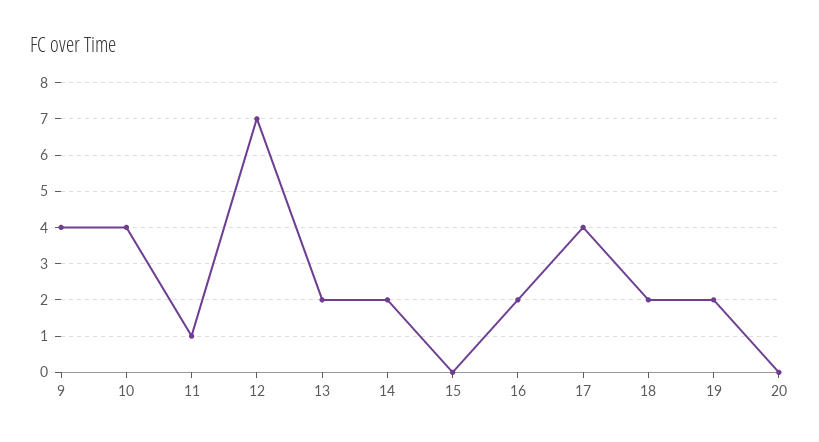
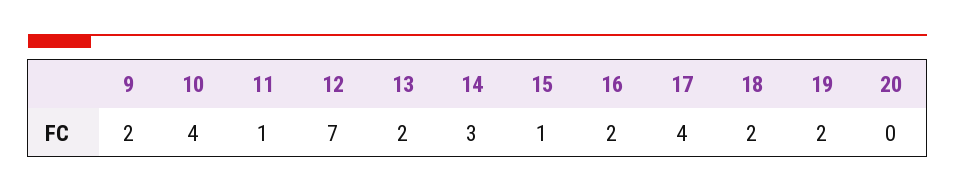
  {
-   "9": 4,
+   "9": 2,
    "10": 4,
    "11": 1,
    "12": 7,
    "13": 2,
-   "14": 2,
+   "14": 3,
-   "15": 0,
+   "15": 1,
    "16": 2,
    "17": 4,
    "18": 2,
    "19": 2,
    "20": 0
  }

